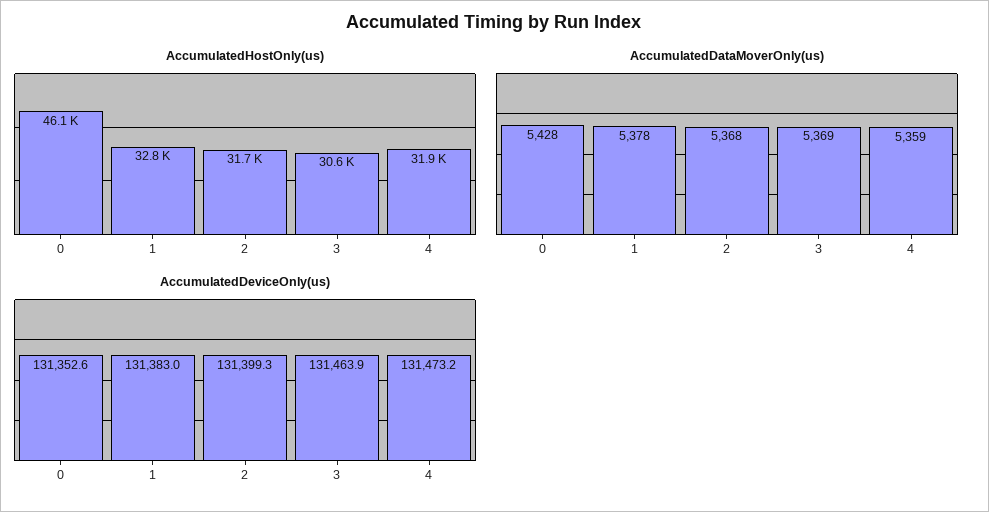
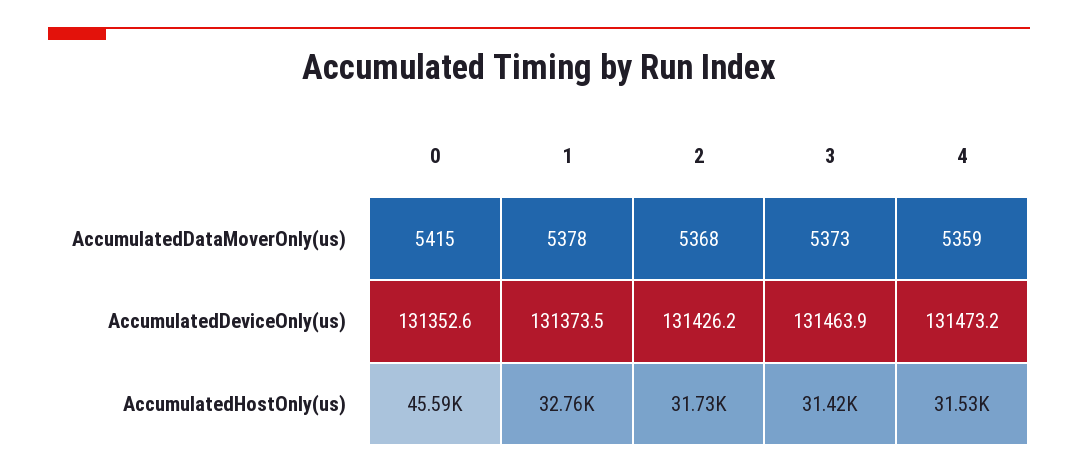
  {
    "AccumulatedHostOnly(us)": {
-     "0": 46100,
+     "0": 45590,
      "1": 32760,
      "2": 31730,
-     "3": 30600,
+     "3": 31420,
-     "4": 31900
+     "4": 31530
    },
    "AccumulatedDataMoverOnly(us)": {
-     "0": 5428,
+     "0": 5415,
      "1": 5378,
      "2": 5368,
-     "3": 5369,
+     "3": 5373,
      "4": 5359
    },
    "AccumulatedDeviceOnly(us)": {
      "0": 131352.6,
-     "1": 131383,
+     "1": 131373.5,
-     "2": 131399.3,
+     "2": 131426.2,
      "3": 131463.9,
      "4": 131473.2
    }
  }

